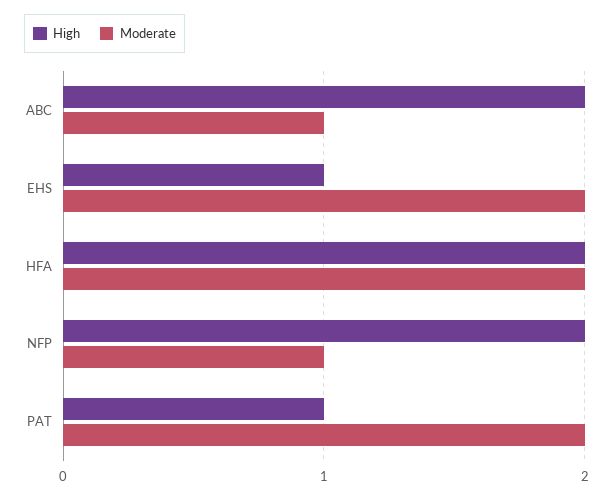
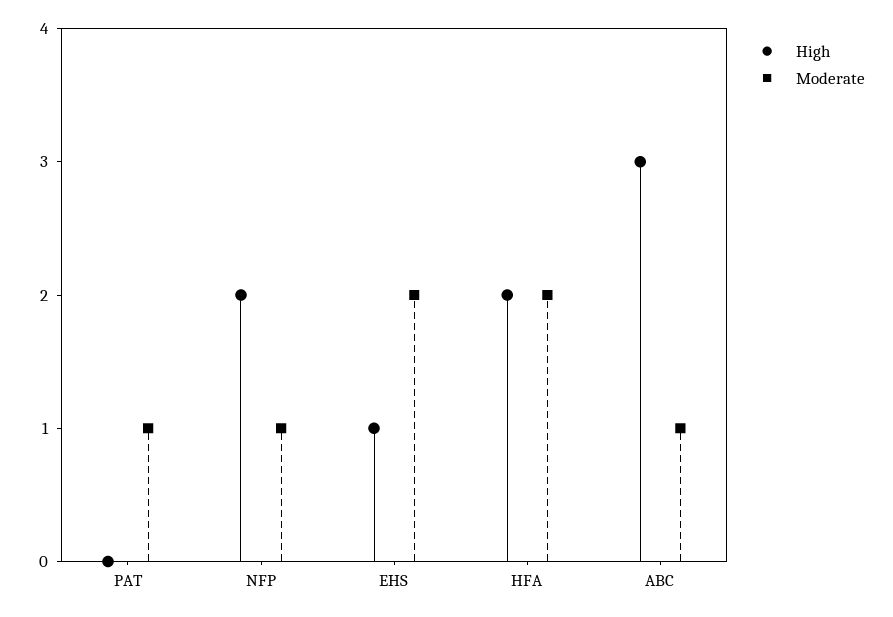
  {
    "High": {
-     "ABC": 2,
+     "ABC": 3,
      "EHS": 1,
      "HFA": 2,
      "NFP": 2,
-     "PAT": 1
+     "PAT": 0
    },
    "Moderate": {
      "ABC": 1,
      "EHS": 2,
      "HFA": 2,
      "NFP": 1,
-     "PAT": 2
+     "PAT": 1
    }
  }

